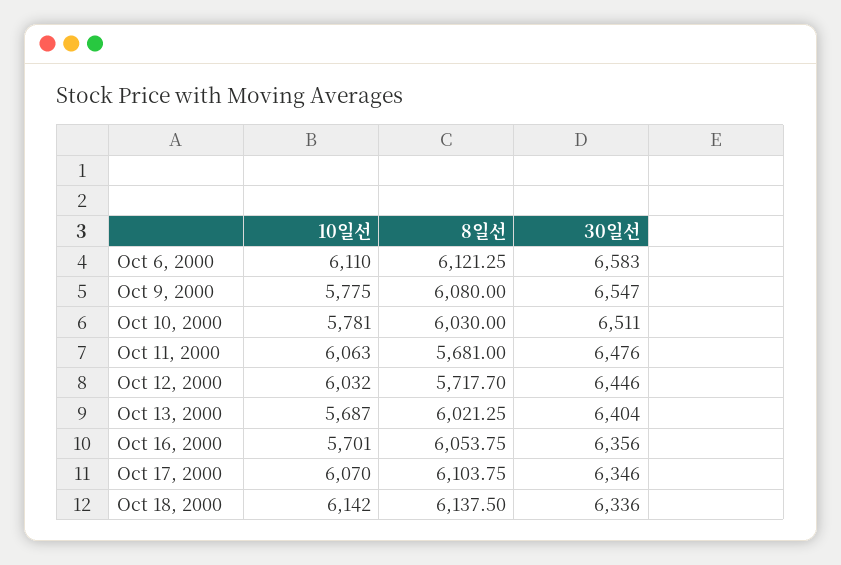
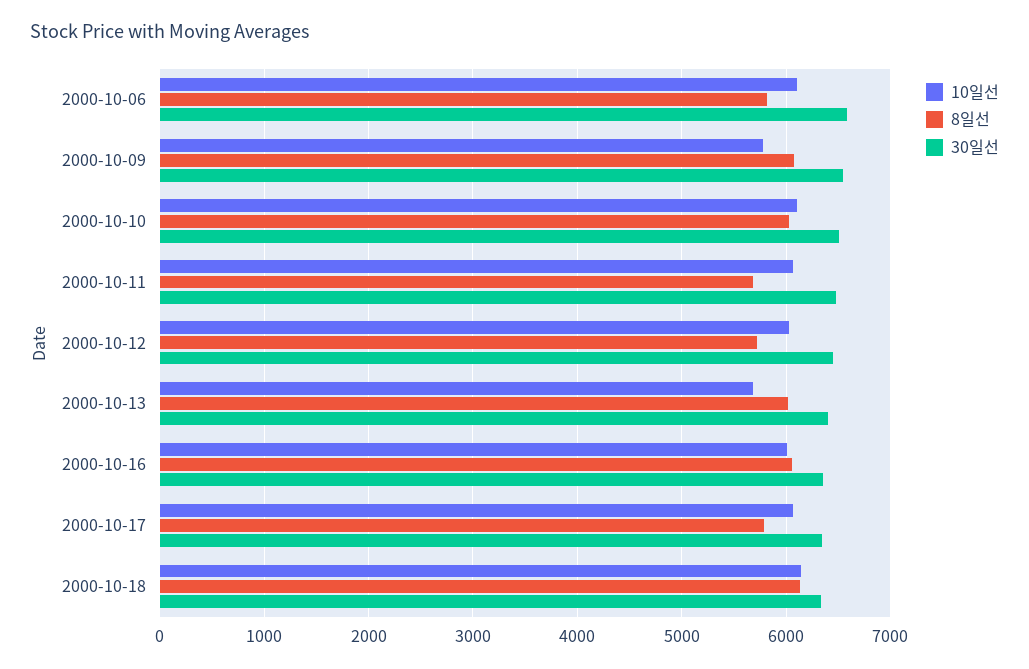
  {
    "10일선": {
      "Oct 6, 2000": 6110,
      "Oct 9, 2000": 5775,
-     "Oct 10, 2000": 5781,
+     "Oct 10, 2000": 6100,
      "Oct 11, 2000": 6063,
      "Oct 12, 2000": 6032,
      "Oct 13, 2000": 5687,
-     "Oct 16, 2000": 5701,
+     "Oct 16, 2000": 6000,
      "Oct 17, 2000": 6070,
      "Oct 18, 2000": 6142
    },
    "8일선": {
-     "Oct 6, 2000": 6121.25,
+     "Oct 6, 2000": 5800,
      "Oct 9, 2000": 6080,
      "Oct 10, 2000": 6030,
      "Oct 11, 2000": 5681,
      "Oct 12, 2000": 5717.7,
      "Oct 13, 2000": 6021.25,
      "Oct 16, 2000": 6053.75,
-     "Oct 17, 2000": 6103.75,
+     "Oct 17, 2000": 5800,
      "Oct 18, 2000": 6137.5
    },
    "30일선": {
      "Oct 6, 2000": 6583,
      "Oct 9, 2000": 6547,
      "Oct 10, 2000": 6511,
      "Oct 11, 2000": 6476,
      "Oct 12, 2000": 6446,
      "Oct 13, 2000": 6404,
      "Oct 16, 2000": 6356,
      "Oct 17, 2000": 6346,
      "Oct 18, 2000": 6336
    }
  }

